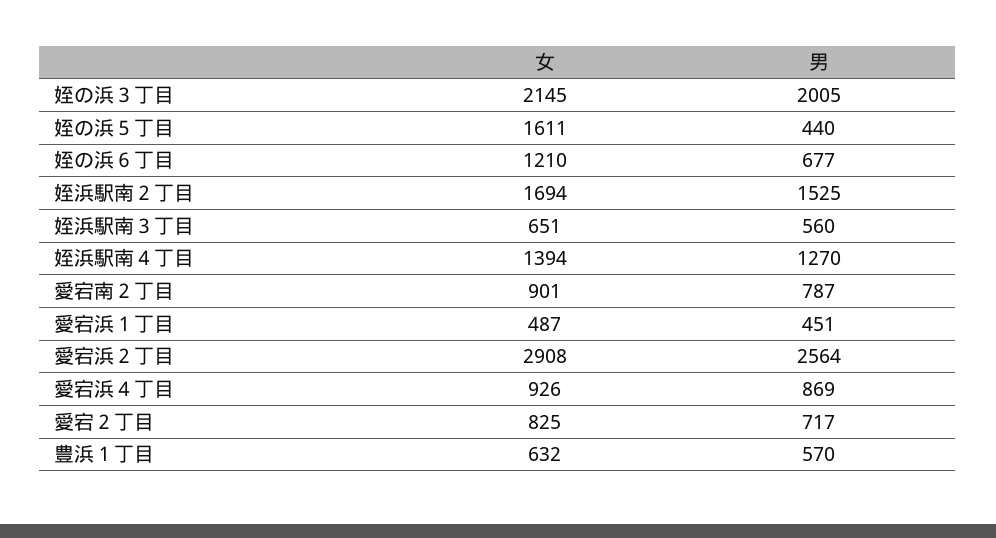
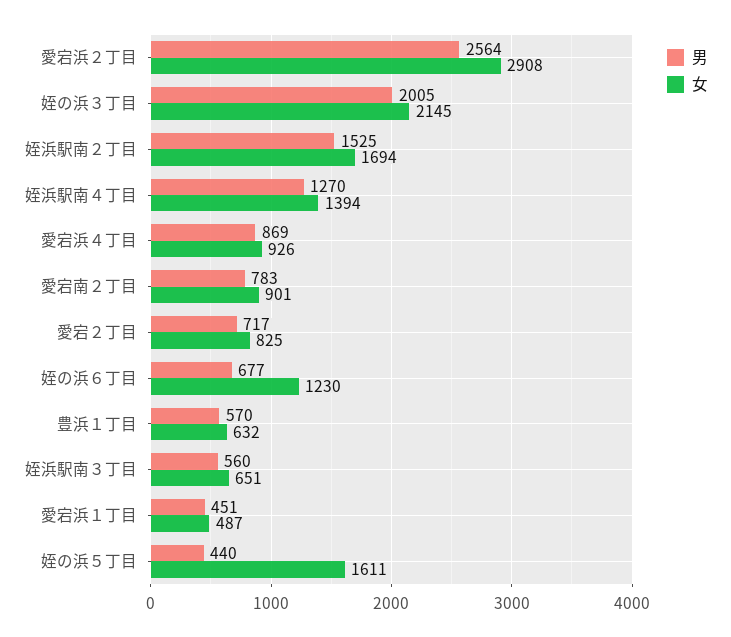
  {
    "女": {
      "姪の浜３丁目": 2145,
      "姪の浜５丁目": 1611,
-     "姪の浜６丁目": 1210,
+     "姪の浜６丁目": 1230,
      "姪浜駅南２丁目": 1694,
      "姪浜駅南３丁目": 651,
      "姪浜駅南４丁目": 1394,
      "愛宕南２丁目": 901,
      "愛宕浜１丁目": 487,
      "愛宕浜２丁目": 2908,
      "愛宕浜４丁目": 926,
      "愛宕２丁目": 825,
      "豊浜１丁目": 632
    },
    "男": {
      "姪の浜３丁目": 2005,
      "姪の浜５丁目": 440,
      "姪の浜６丁目": 677,
      "姪浜駅南２丁目": 1525,
      "姪浜駅南３丁目": 560,
      "姪浜駅南４丁目": 1270,
-     "愛宕南２丁目": 787,
+     "愛宕南２丁目": 783,
      "愛宕浜１丁目": 451,
      "愛宕浜２丁目": 2564,
      "愛宕浜４丁目": 869,
      "愛宕２丁目": 717,
      "豊浜１丁目": 570
    }
  }

